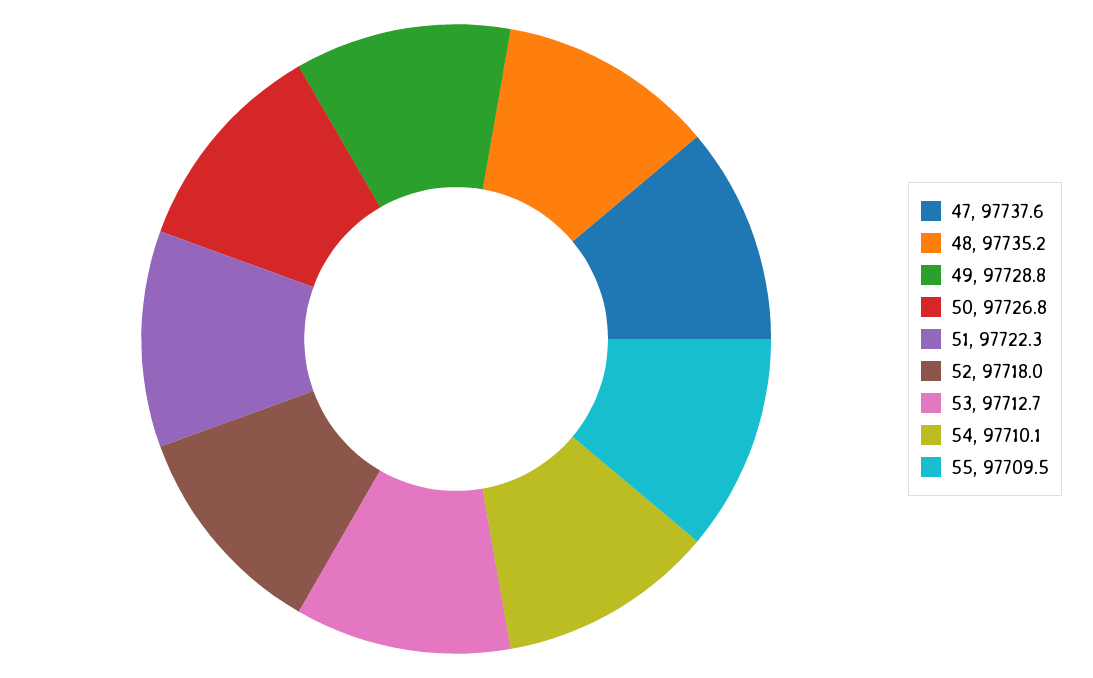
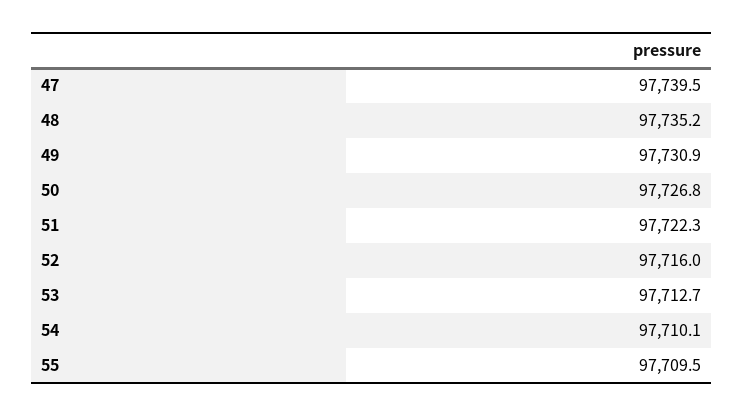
  {
-   "47": 97737.6,
+   "47": 97739.5,
    "48": 97735.2,
-   "49": 97728.8,
+   "49": 97730.9,
    "50": 97726.8,
    "51": 97722.3,
-   "52": 97718,
+   "52": 97716,
    "53": 97712.7,
    "54": 97710.1,
    "55": 97709.5
  }

